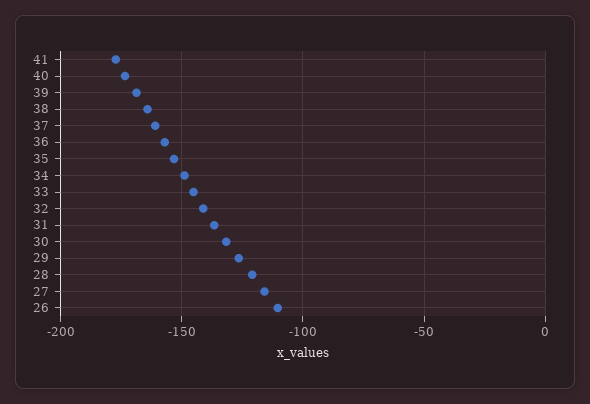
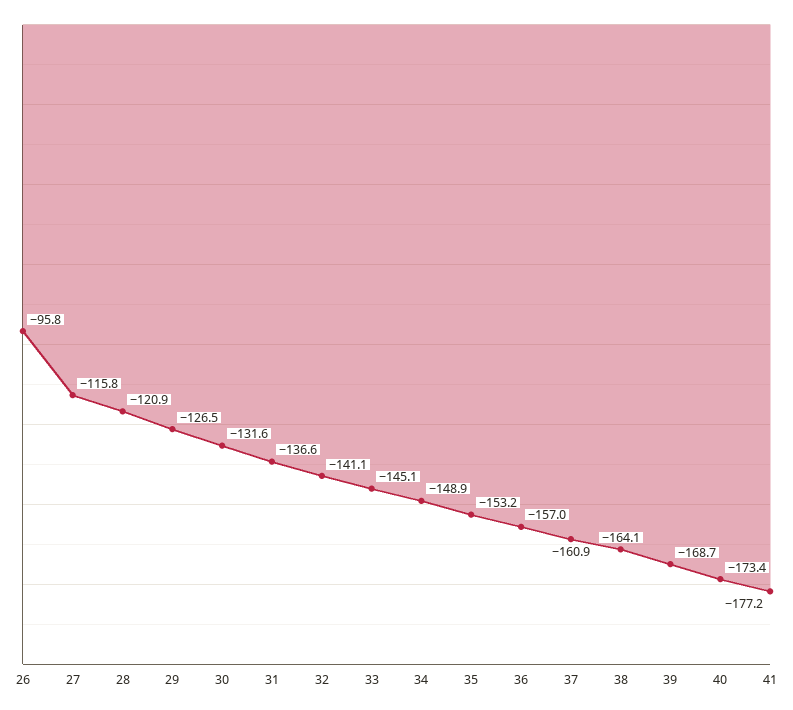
  {
    "41": -177.2,
    "40": -173.4,
    "39": -168.7,
    "38": -164.1,
    "37": -160.9,
    "36": -157,
    "35": -153.2,
    "34": -148.9,
    "33": -145.1,
    "32": -141.1,
    "31": -136.6,
    "30": -131.6,
    "29": -126.5,
    "28": -120.9,
    "27": -115.8,
-   "26": -110
+   "26": -95.8
  }

